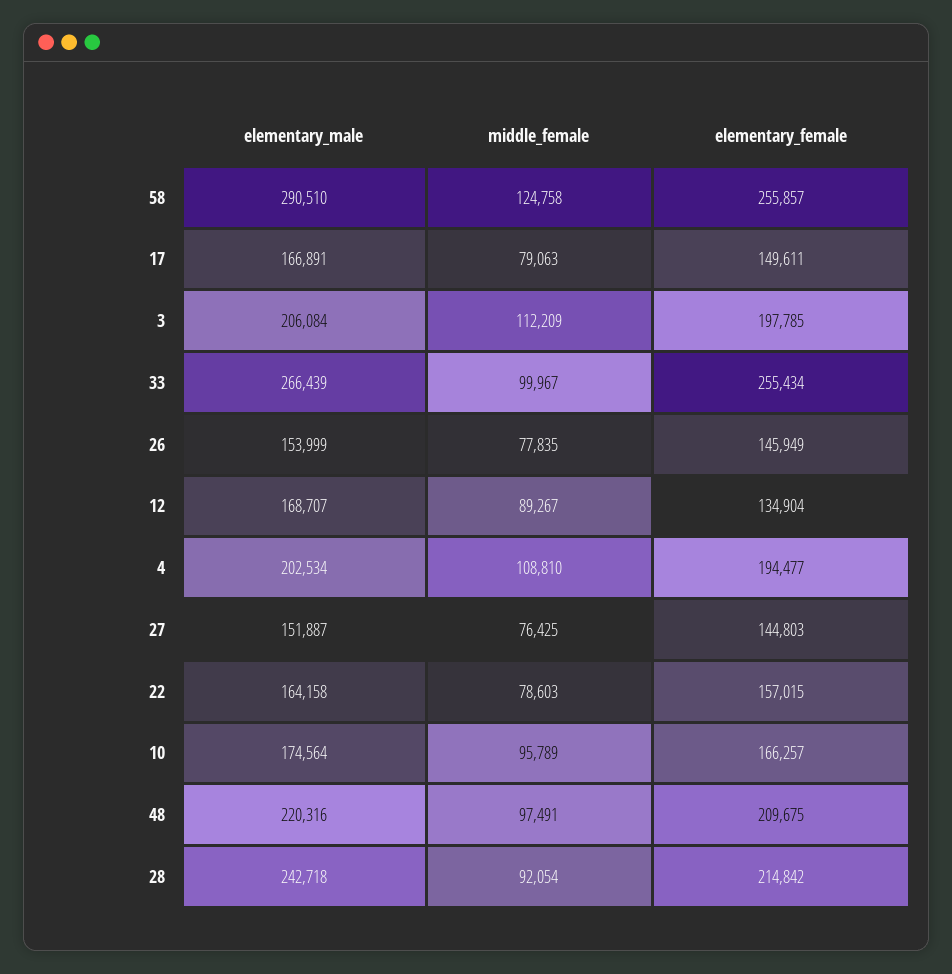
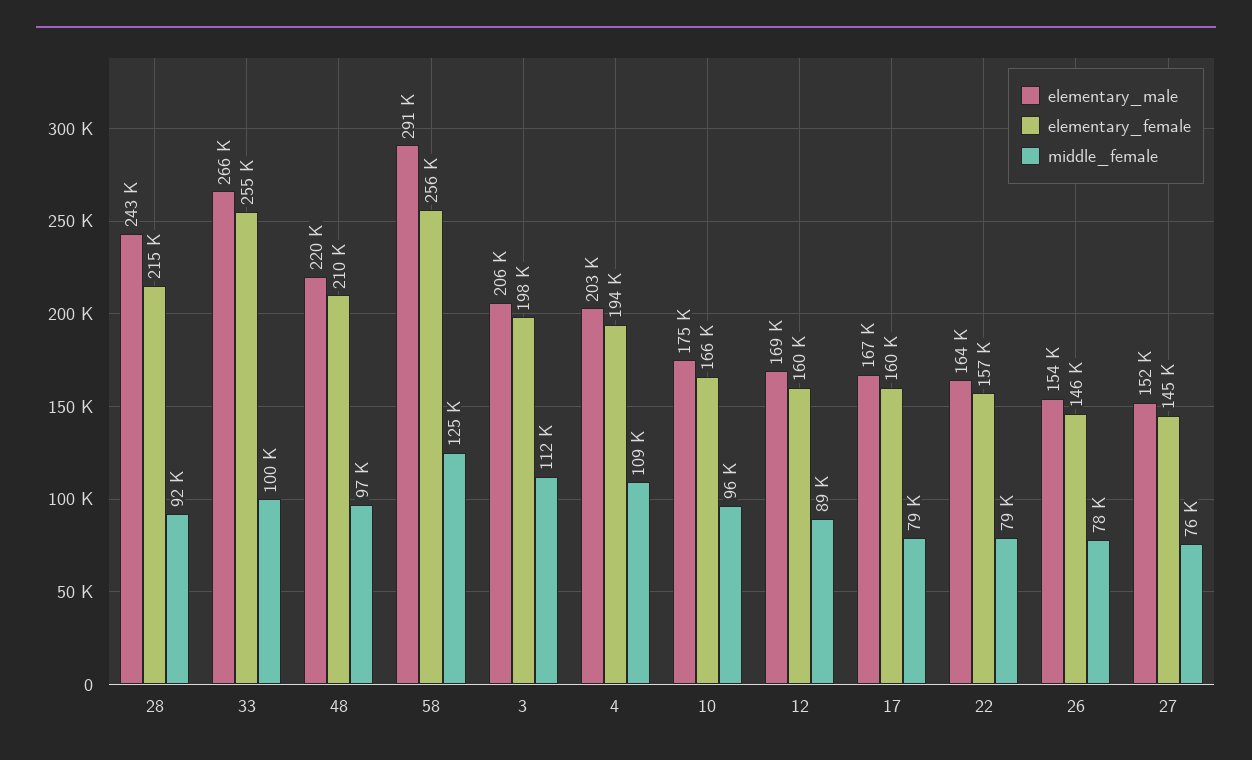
  {
    "elementary_male": {
      "58": 290510,
      "17": 166891,
      "3": 206084,
      "33": 266439,
      "26": 153999,
      "12": 168707,
      "4": 202534,
      "27": 151887,
      "22": 164158,
      "10": 174564,
      "48": 220316,
      "28": 242718
    },
    "middle_female": {
      "58": 124758,
      "17": 79063,
      "3": 112209,
      "33": 99967,
      "26": 77835,
      "12": 89267,
      "4": 108810,
      "27": 76425,
      "22": 78603,
      "10": 95789,
      "48": 97491,
      "28": 92054
    },
    "elementary_female": {
      "58": 255857,
-     "17": 149611,
+     "17": 160000,
      "3": 197785,
      "33": 255434,
      "26": 145949,
-     "12": 134904,
+     "12": 160000,
      "4": 194477,
      "27": 144803,
      "22": 157015,
      "10": 166257,
      "48": 209675,
      "28": 214842
    }
  }

